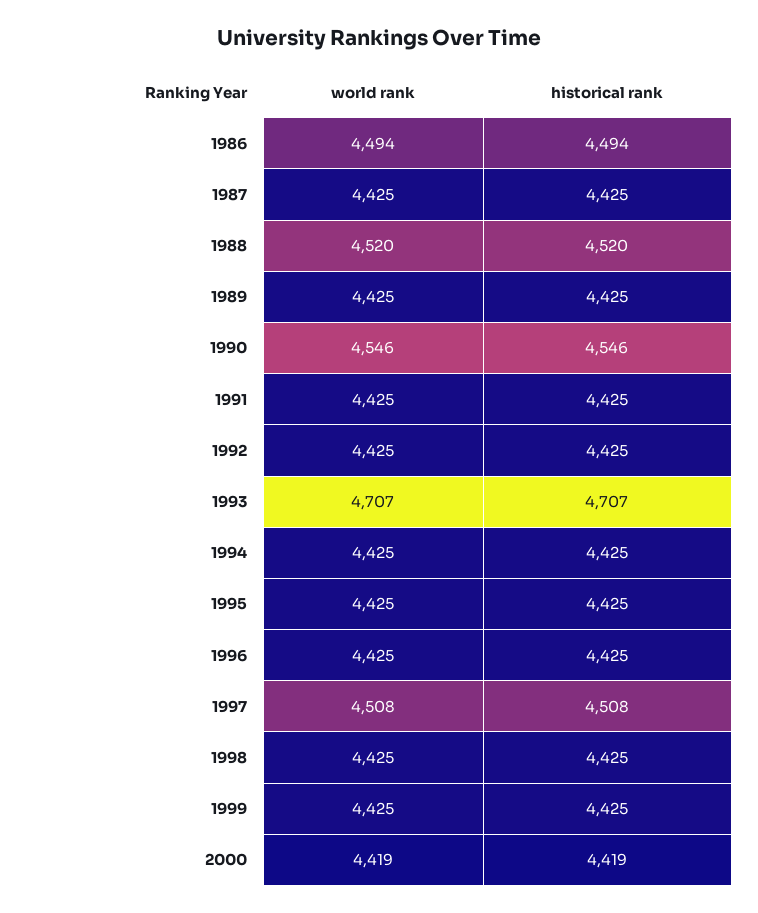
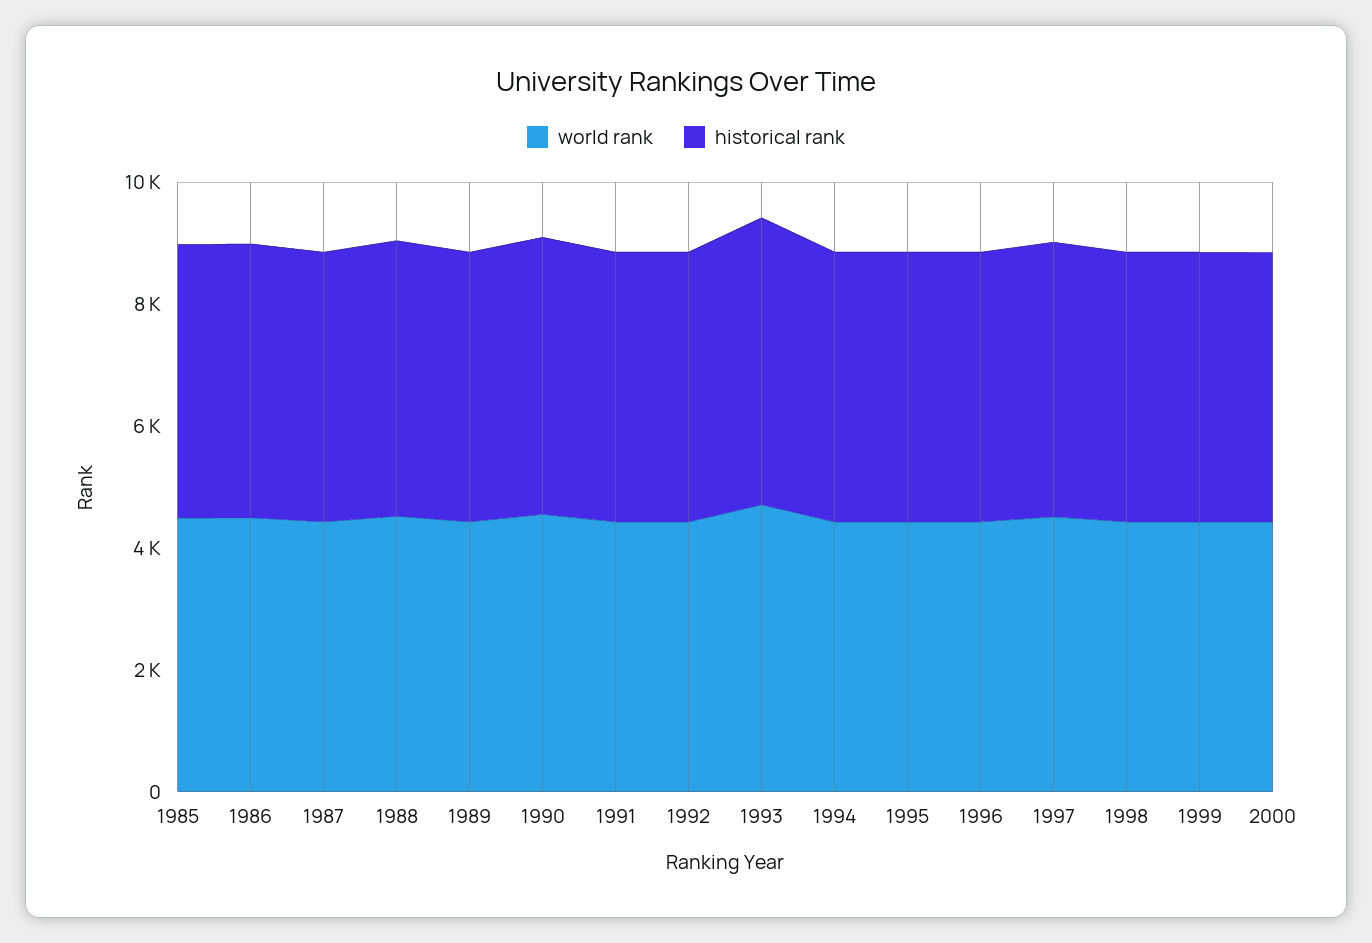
  {
    "world rank": {
      "1986": 4494,
      "1987": 4425,
      "1988": 4520,
      "1989": 4425,
      "1990": 4546,
      "1991": 4425,
      "1992": 4425,
      "1993": 4707,
      "1994": 4425,
      "1995": 4425,
      "1996": 4425,
      "1997": 4508,
      "1998": 4425,
      "1999": 4425,
-     "2000": 4419
+     "2000": 4419,
+     "1985": 4500
    },
    "historical rank": {
      "1986": 4494,
      "1987": 4425,
      "1988": 4520,
      "1989": 4425,
      "1990": 4546,
      "1991": 4425,
      "1992": 4425,
      "1993": 4707,
      "1994": 4425,
      "1995": 4425,
      "1996": 4425,
      "1997": 4508,
      "1998": 4425,
      "1999": 4425,
-     "2000": 4419
+     "2000": 4419,
+     "1985": 4500
    }
  }

